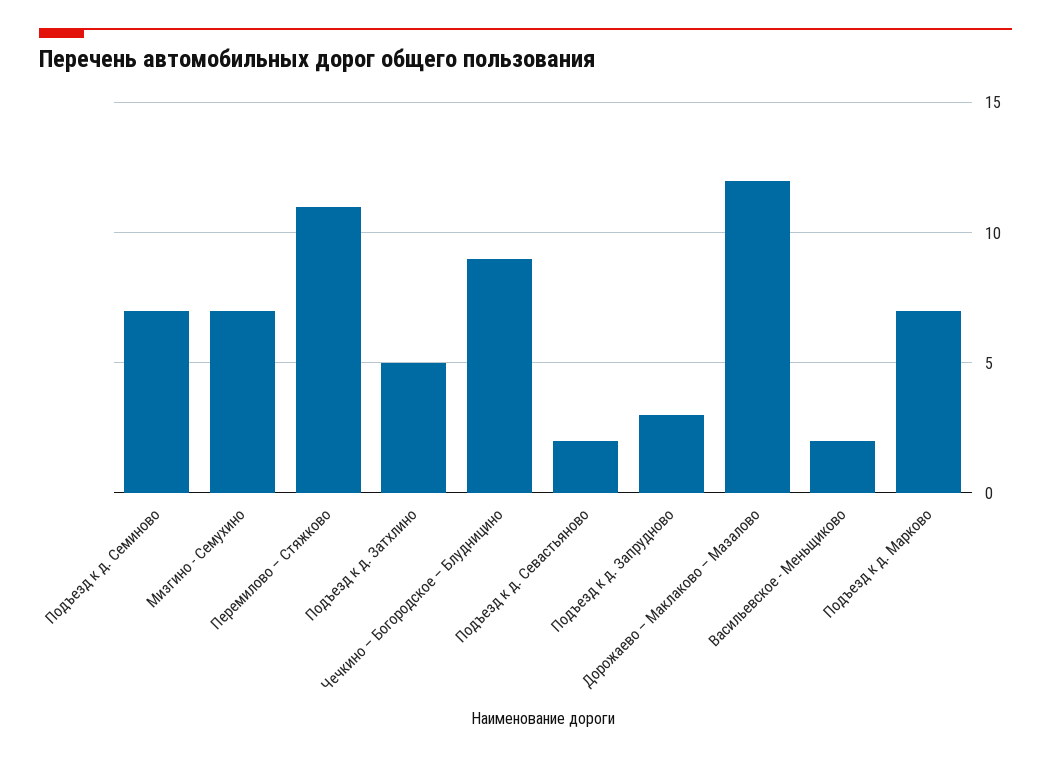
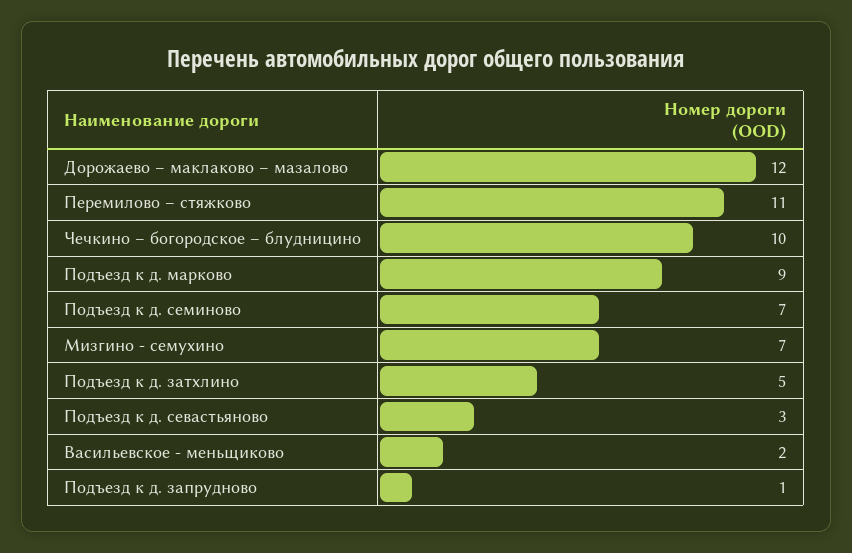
  {
    "Подъезд к д. Семиново": 7,
    "Мизгино - Семухино": 7,
    "Перемилово – Стяжково": 11,
    "Подъезд к д. Затхлино": 5,
-   "Чечкино – Богородское – Блудницино": 9,
+   "Чечкино – Богородское – Блудницино": 10,
-   "Подъезд к д. Севастьяново": 2,
+   "Подъезд к д. Севастьяново": 3,
-   "Подъезд к д. Запрудново": 3,
+   "Подъезд к д. Запрудново": 1,
    "Дорожаево – Маклаково – Мазалово": 12,
    "Васильевское - Меньщиково": 2,
-   "Подъезд к д. Марково": 7
+   "Подъезд к д. Марково": 9
  }

